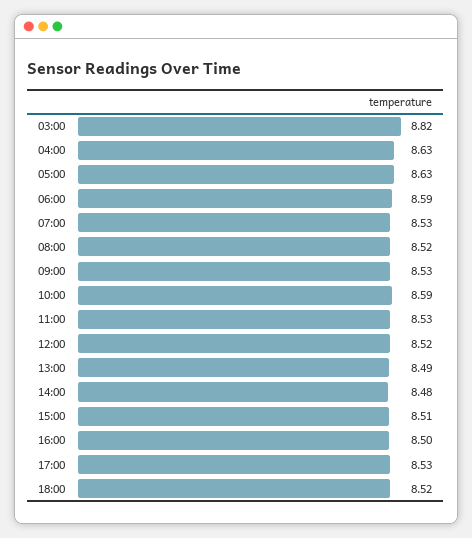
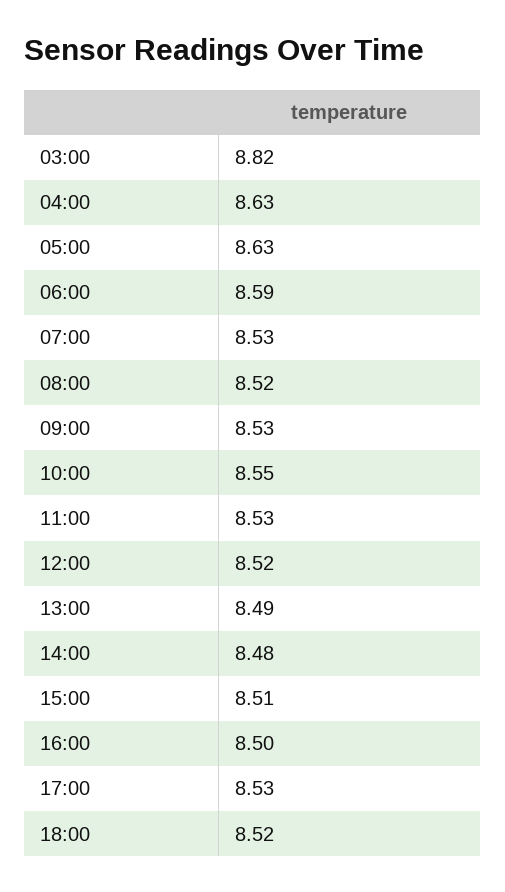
  {
    "03:00": 8.82,
    "04:00": 8.63,
    "05:00": 8.63,
    "06:00": 8.59,
    "07:00": 8.53,
    "08:00": 8.52,
    "09:00": 8.53,
-   "10:00": 8.59,
+   "10:00": 8.55,
    "11:00": 8.53,
    "12:00": 8.52,
    "13:00": 8.49,
    "14:00": 8.48,
    "15:00": 8.51,
    "16:00": 8.5,
    "17:00": 8.53,
    "18:00": 8.52
  }

